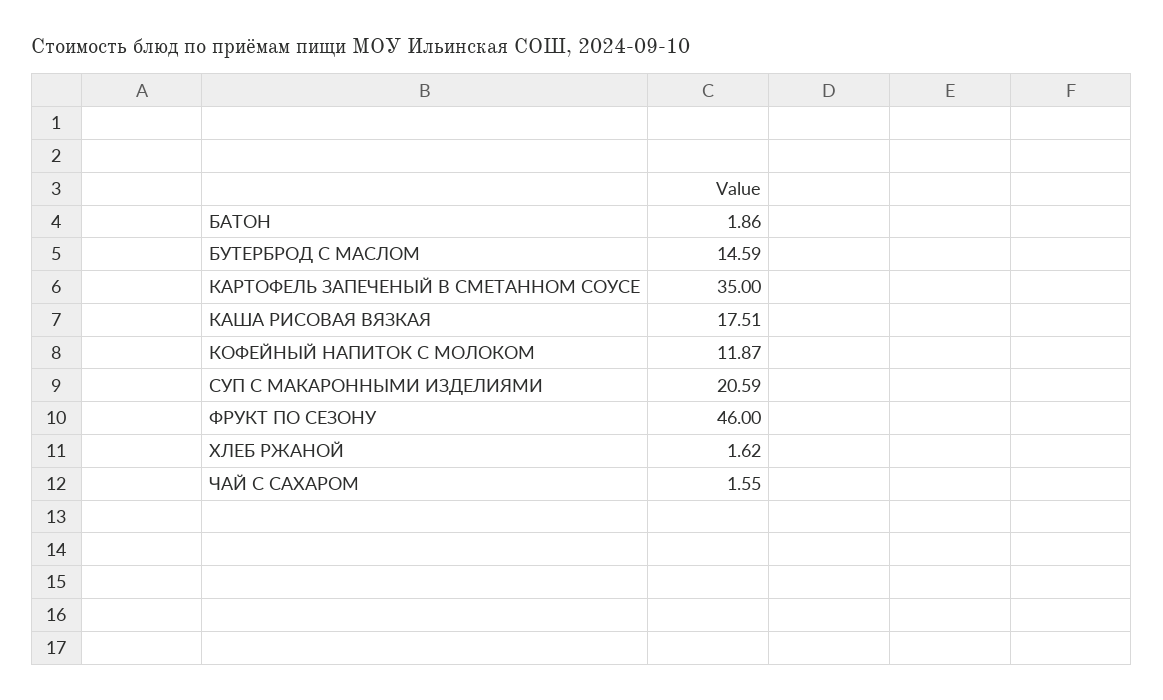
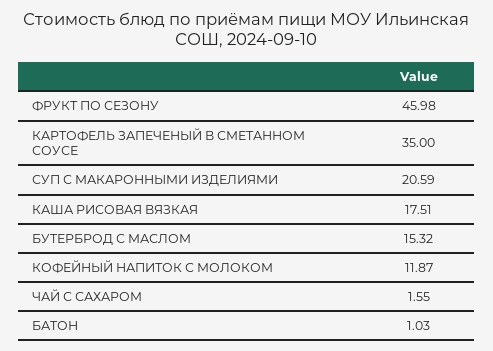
  {
-   "БАТОН": 1.86,
+   "БАТОН": 1.03,
-   "БУТЕРБРОД С МАСЛОМ": 14.59,
+   "БУТЕРБРОД С МАСЛОМ": 15.32,
    "КАРТОФЕЛЬ ЗАПЕЧЕНЫЙ В СМЕТАННОМ СОУСЕ": 35,
    "КАША РИСОВАЯ ВЯЗКАЯ": 17.51,
    "КОФЕЙНЫЙ НАПИТОК С МОЛОКОМ": 11.87,
    "СУП С МАКАРОННЫМИ ИЗДЕЛИЯМИ": 20.59,
-   "ФРУКТ ПО СЕЗОНУ": 46,
+   "ФРУКТ ПО СЕЗОНУ": 45.98,
-   "ХЛЕБ РЖАНОЙ": 1.62,
    "ЧАЙ С САХАРОМ": 1.55
  }

